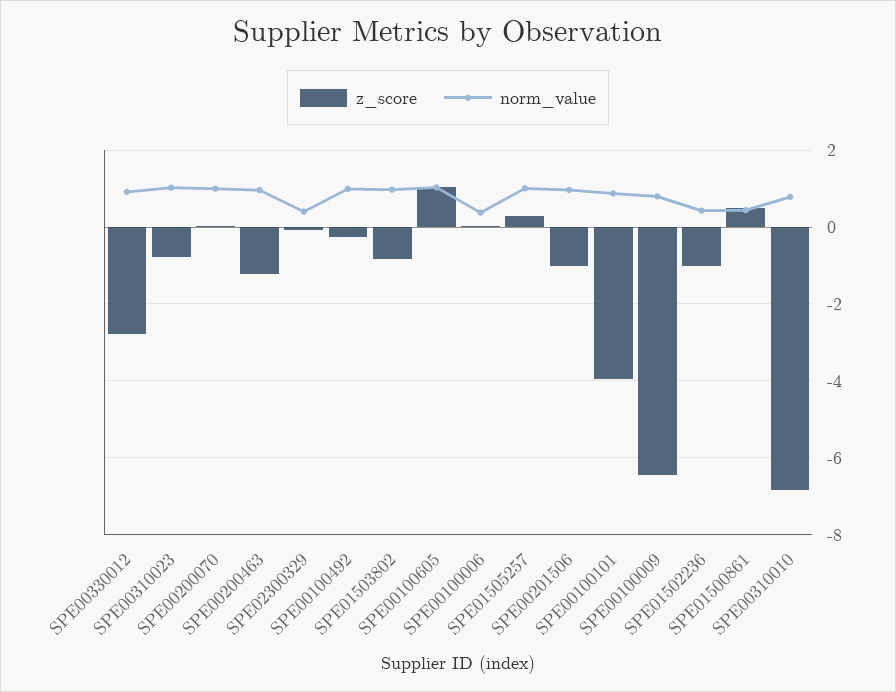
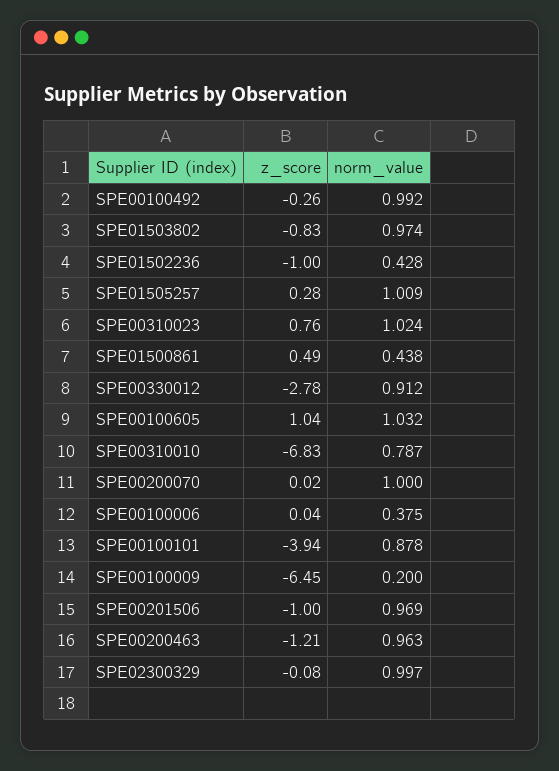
  {
    "z_score": {
      "SPE00330012": -2.78,
-     "SPE00310023": -0.8,
+     "SPE00310023": 0.76,
      "SPE00200070": 0.02,
      "SPE00200463": -1.21,
      "SPE02300329": -0.08,
      "SPE00100492": -0.26,
      "SPE01503802": -0.83,
      "SPE00100605": 1.04,
      "SPE00100006": 0.04,
      "SPE01505257": 0.28,
      "SPE00201506": -1,
      "SPE00100101": -3.94,
      "SPE00100009": -6.45,
      "SPE01502236": -1,
      "SPE01500861": 0.49,
      "SPE00310010": -6.83
    },
    "norm_value": {
      "SPE00330012": 0.912,
      "SPE00310023": 1.024,
      "SPE00200070": 1,
      "SPE00200463": 0.963,
-     "SPE02300329": 0.4,
+     "SPE02300329": 0.997,
      "SPE00100492": 0.992,
      "SPE01503802": 0.974,
      "SPE00100605": 1.032,
      "SPE00100006": 0.375,
      "SPE01505257": 1.009,
      "SPE00201506": 0.969,
      "SPE00100101": 0.878,
-     "SPE00100009": 0.8,
+     "SPE00100009": 0.2,
      "SPE01502236": 0.428,
      "SPE01500861": 0.438,
      "SPE00310010": 0.787
    }
  }

